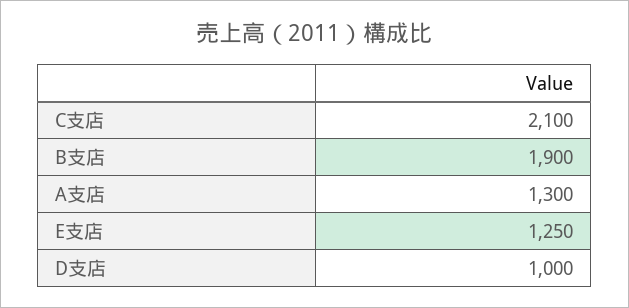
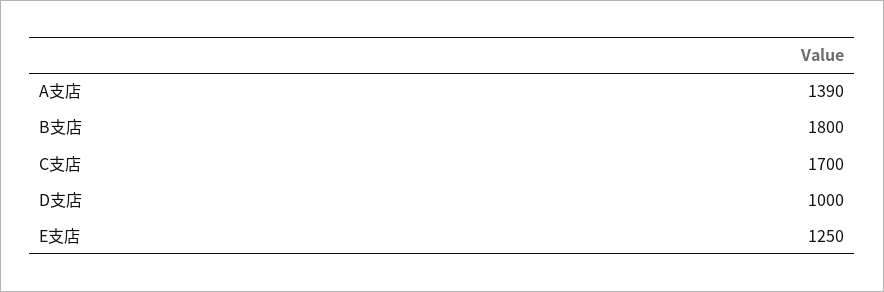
  {
-   "C支店": 2100,
+   "C支店": 1700,
-   "B支店": 1900,
+   "B支店": 1800,
-   "A支店": 1300,
+   "A支店": 1390,
    "E支店": 1250,
    "D支店": 1000
  }

